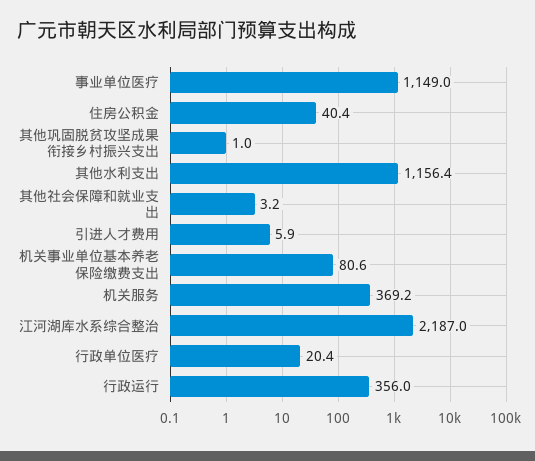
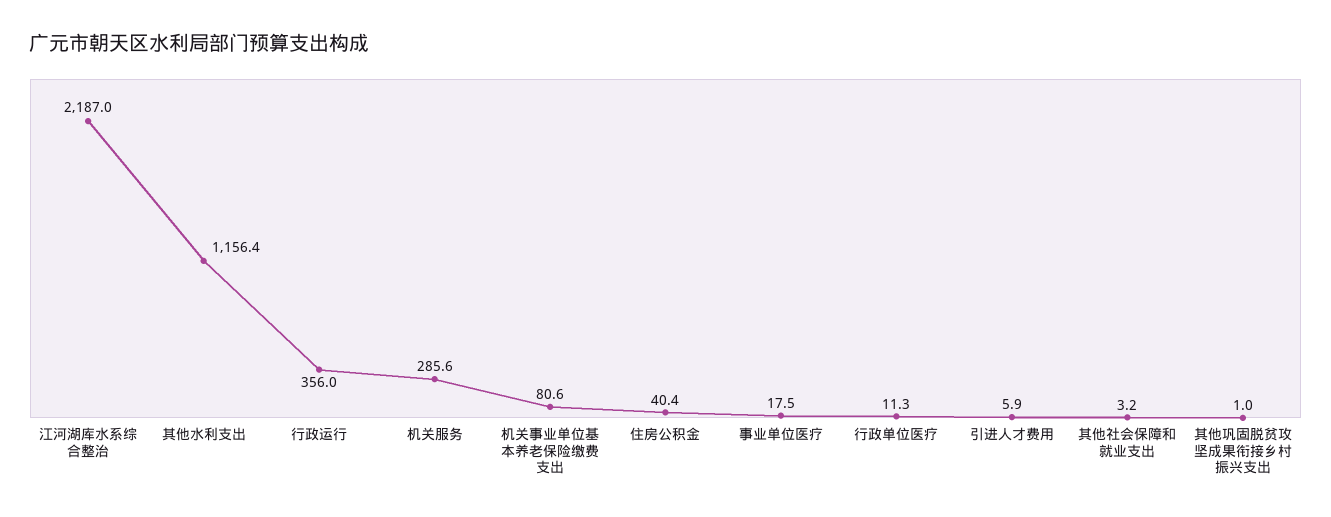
  {
-   "事业单位医疗": 1149,
+   "事业单位医疗": 17.5,
    "住房公积金": 40.4,
    "其他巩固脱贫攻坚成果衔接乡村振兴支出": 1,
    "其他水利支出": 1156.4,
    "其他社会保障和就业支出": 3.2,
    "引进人才费用": 5.9,
    "机关事业单位基本养老保险缴费支出": 80.6,
-   "机关服务": 369.2,
+   "机关服务": 285.6,
    "江河湖库水系综合整治": 2187,
-   "行政单位医疗": 20.4,
+   "行政单位医疗": 11.3,
    "行政运行": 356
  }

